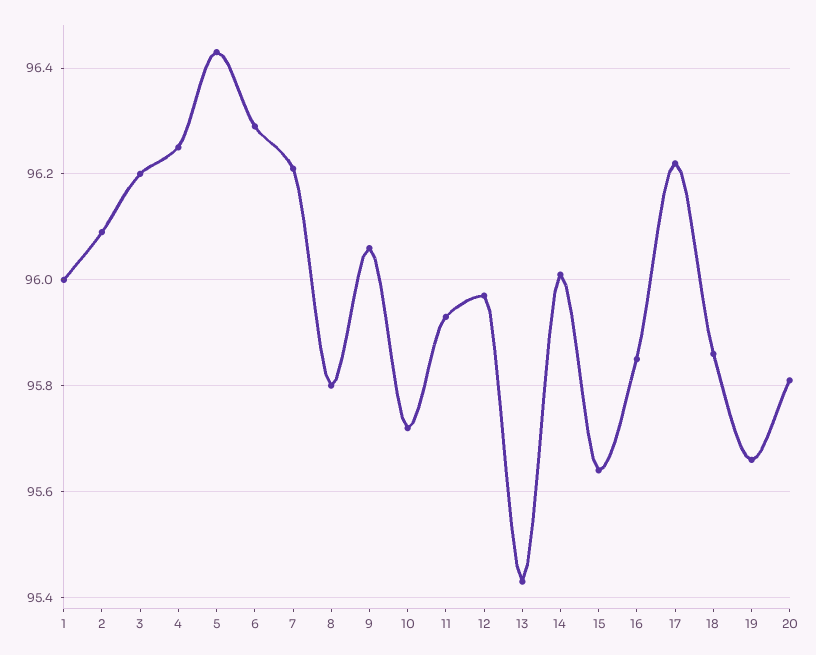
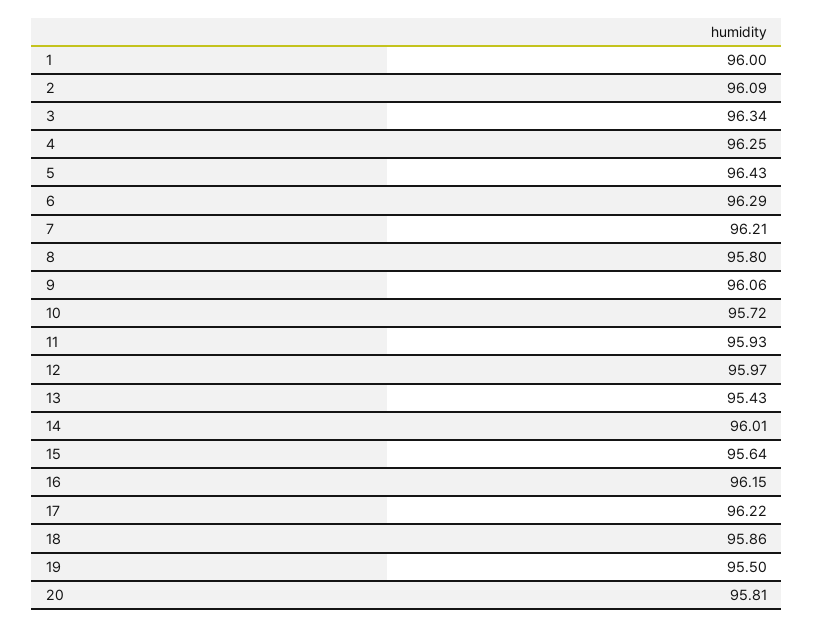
  {
    "1": 96,
    "2": 96.09,
-   "3": 96.2,
+   "3": 96.34,
    "4": 96.25,
    "5": 96.43,
    "6": 96.29,
    "7": 96.21,
    "8": 95.8,
    "9": 96.06,
    "10": 95.72,
    "11": 95.93,
    "12": 95.97,
    "13": 95.43,
    "14": 96.01,
    "15": 95.64,
-   "16": 95.85,
+   "16": 96.15,
    "17": 96.22,
    "18": 95.86,
-   "19": 95.65,
+   "19": 95.5,
    "20": 95.81
  }

